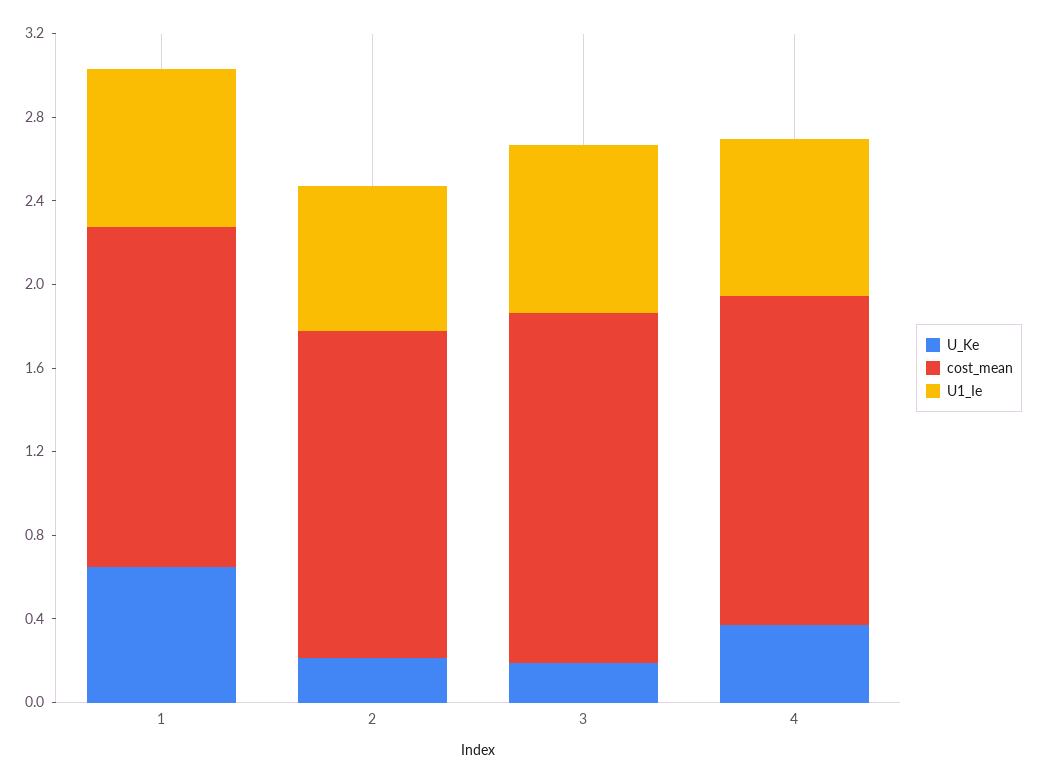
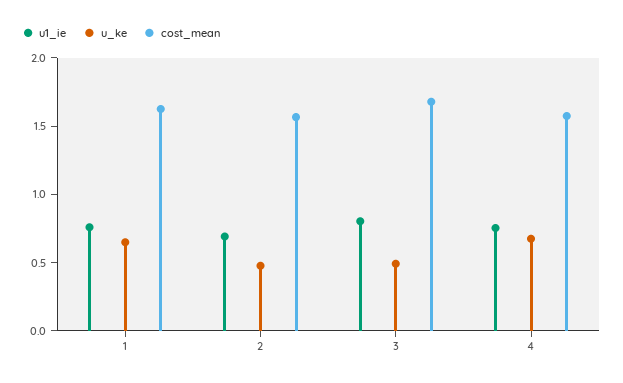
  {
    "U_Ke": {
      "1": 0.6,
-     "2": 0.2,
+     "2": 0.5,
-     "3": 0.2,
+     "3": 0.5,
-     "4": 0.4
+     "4": 0.7
    },
    "cost_mean": {
      "1": 1.6,
      "2": 1.6,
      "3": 1.7,
      "4": 1.6
    },
    "U1_Ie": {
      "1": 0.8,
      "2": 0.7,
      "3": 0.8,
      "4": 0.8
    }
  }

